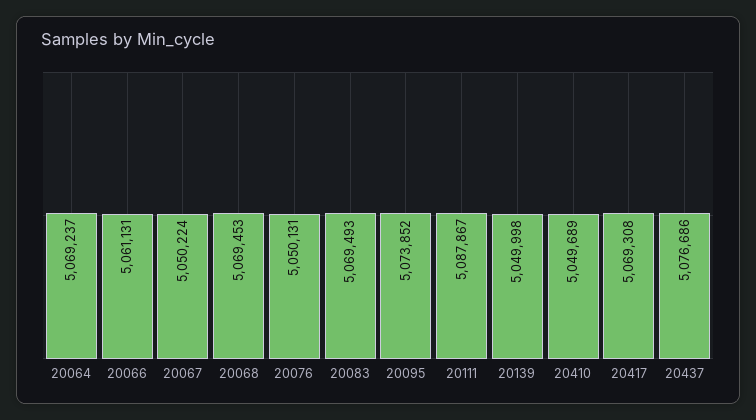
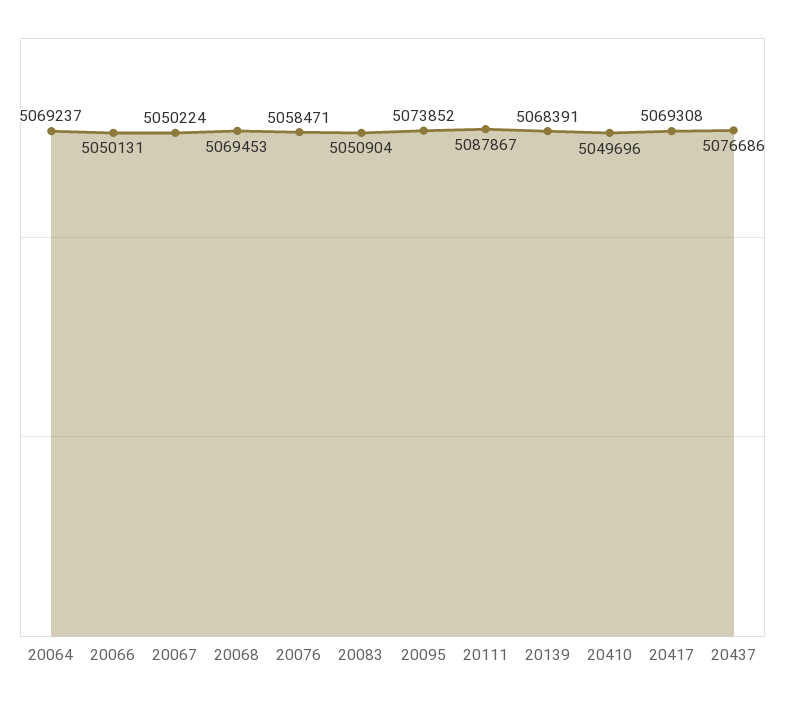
  {
    "20064": 5069237,
-   "20066": 5061131,
+   "20066": 5050131,
    "20067": 5050224,
    "20068": 5069453,
-   "20076": 5050131,
+   "20076": 5058471,
-   "20083": 5069493,
+   "20083": 5050904,
    "20095": 5073852,
    "20111": 5087867,
-   "20139": 5049998,
+   "20139": 5068391,
-   "20410": 5049689,
+   "20410": 5049696,
    "20417": 5069308,
    "20437": 5076686
  }

